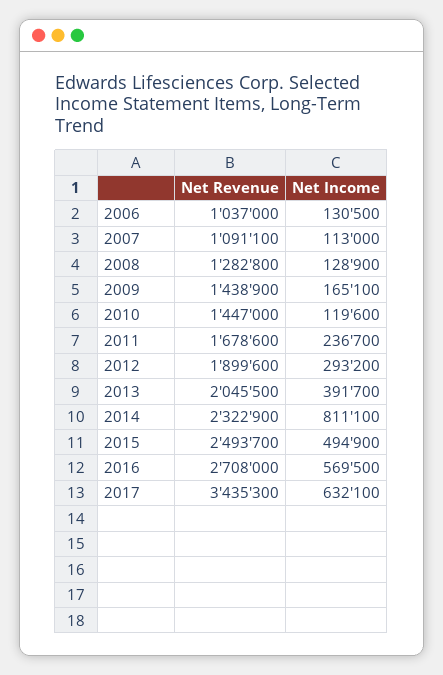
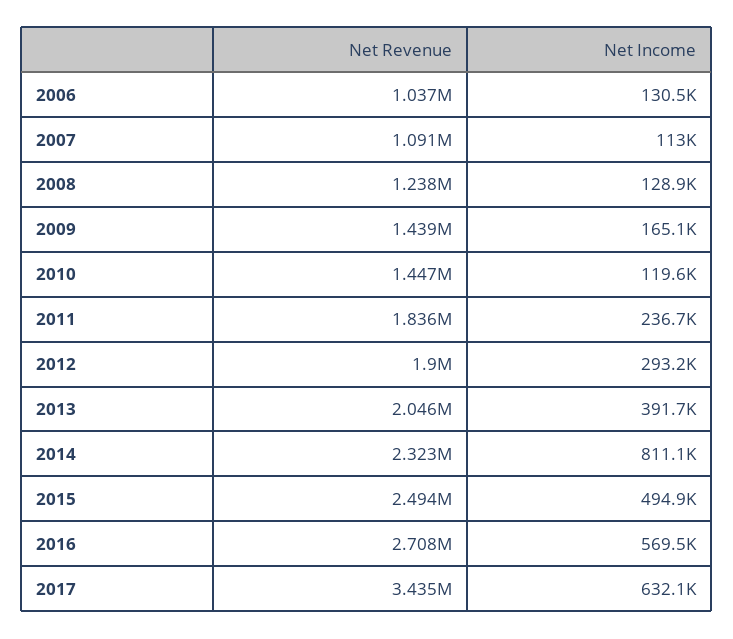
  {
    "Net Revenue": {
      "2006": 1037000,
      "2007": 1091100,
-     "2008": 1282800,
+     "2008": 1238000,
      "2009": 1438900,
      "2010": 1447000,
-     "2011": 1678600,
+     "2011": 1836000,
      "2012": 1899600,
      "2013": 2045500,
      "2014": 2322900,
      "2015": 2493700,
      "2016": 2708000,
      "2017": 3435300
    },
    "Net Income": {
      "2006": 130500,
      "2007": 113000,
      "2008": 128900,
      "2009": 165100,
      "2010": 119600,
      "2011": 236700,
      "2012": 293200,
      "2013": 391700,
      "2014": 811100,
      "2015": 494900,
      "2016": 569500,
      "2017": 632100
    }
  }

